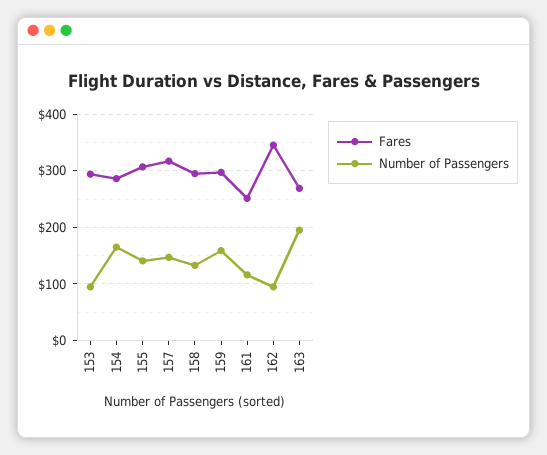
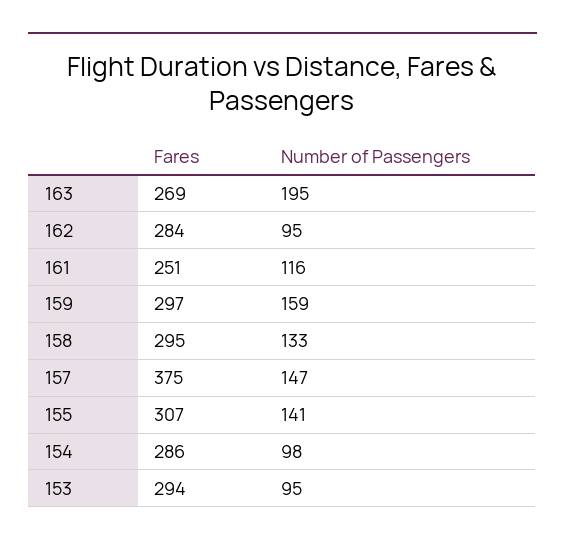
  {
    "Fares": {
      "153": 294,
      "154": 286,
      "155": 307,
-     "157": 320,
+     "157": 375,
      "158": 295,
      "159": 297,
      "161": 251,
-     "162": 340,
+     "162": 284,
      "163": 269
    },
    "Number of Passengers": {
      "153": 95,
-     "154": 160,
+     "154": 98,
      "155": 141,
      "157": 147,
      "158": 133,
      "159": 159,
      "161": 116,
      "162": 95,
      "163": 195
    }
  }

